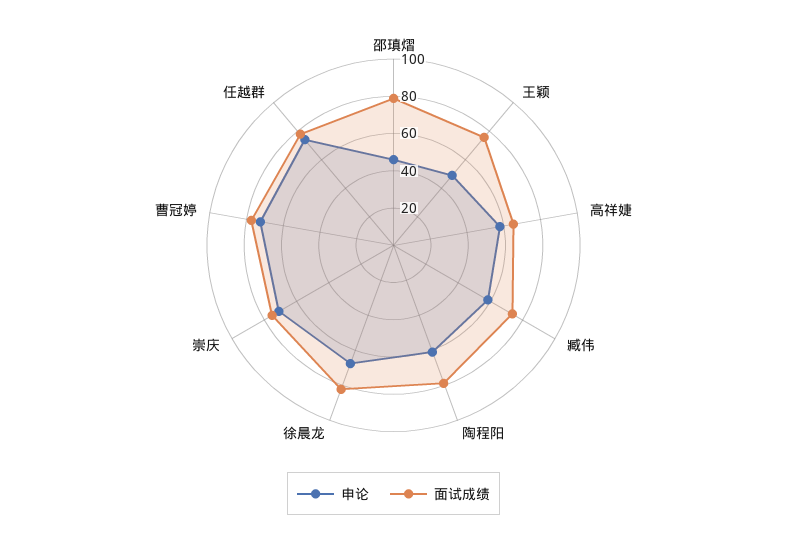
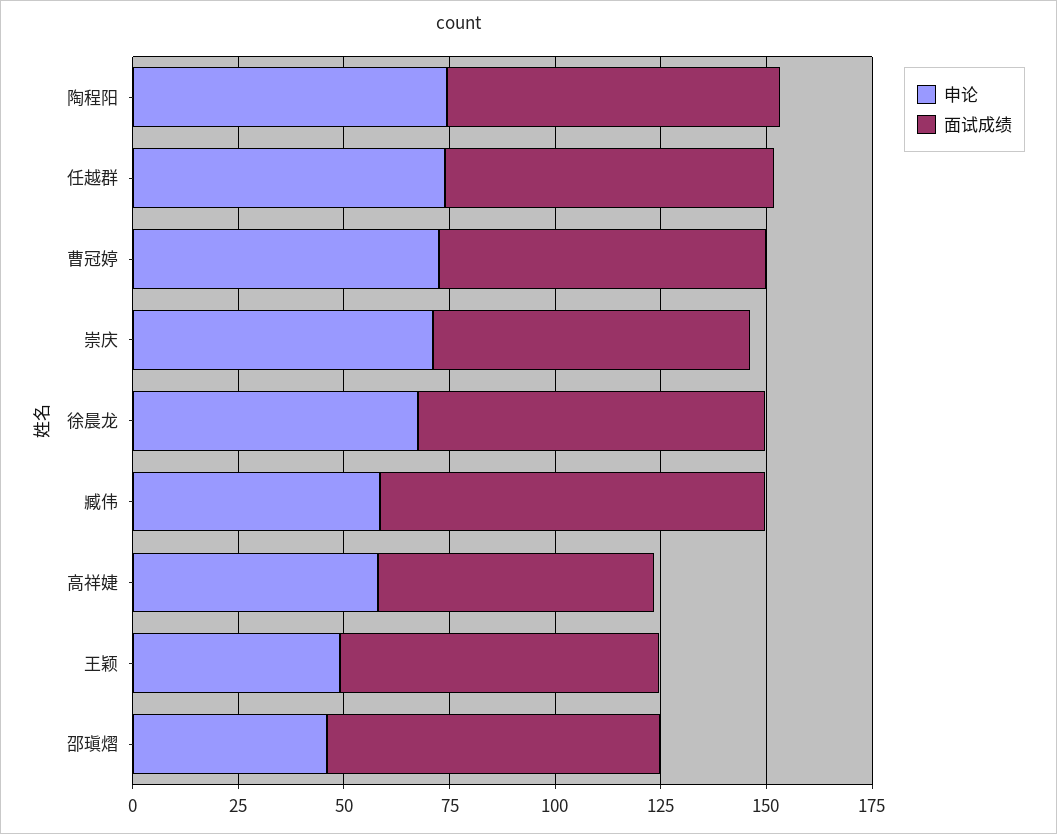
  {
    "申论": {
      "邵瑱熠": 45,
      "王颖": 50,
      "高祥婕": 60,
      "臧伟": 60,
-     "陶程阳": 60,
+     "陶程阳": 75,
      "徐晨龙": 70,
      "崇庆": 70,
      "曹冠婷": 75,
      "任越群": 75
    },
    "面试成绩": {
      "邵瑱熠": 80,
      "王颖": 75,
      "高祥婕": 65,
-     "臧伟": 75,
+     "臧伟": 90,
      "陶程阳": 80,
      "徐晨龙": 80,
      "崇庆": 75,
      "曹冠婷": 75,
      "任越群": 80
    }
  }

